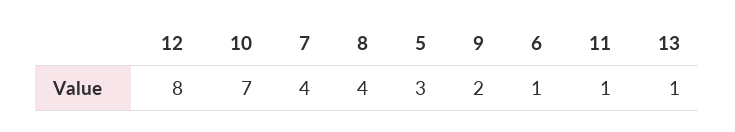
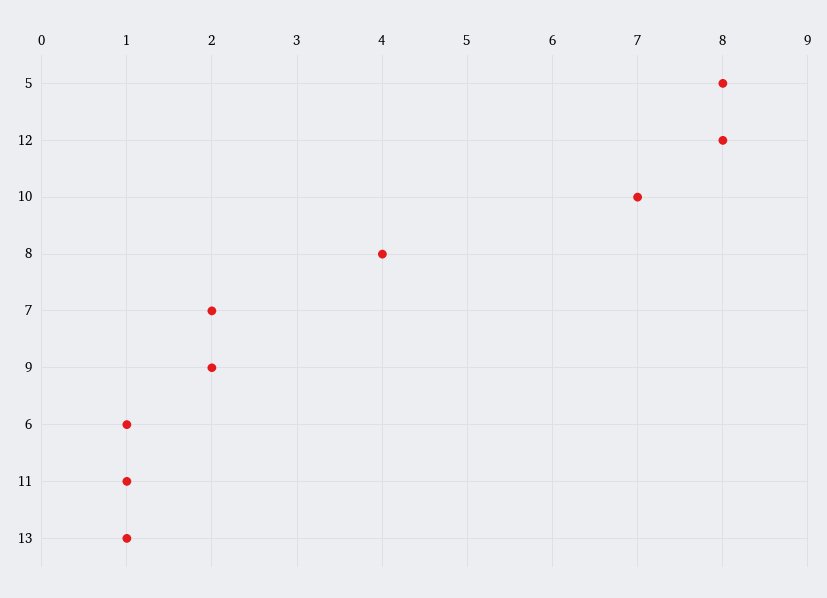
  {
    "12": 8,
    "10": 7,
-   "7": 4,
+   "7": 2,
    "8": 4,
-   "5": 3,
+   "5": 8,
    "9": 2,
    "6": 1,
    "11": 1,
    "13": 1
  }

